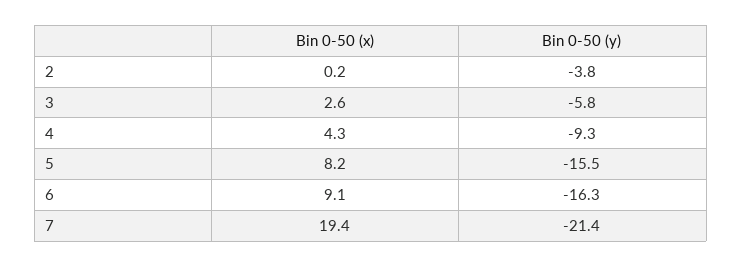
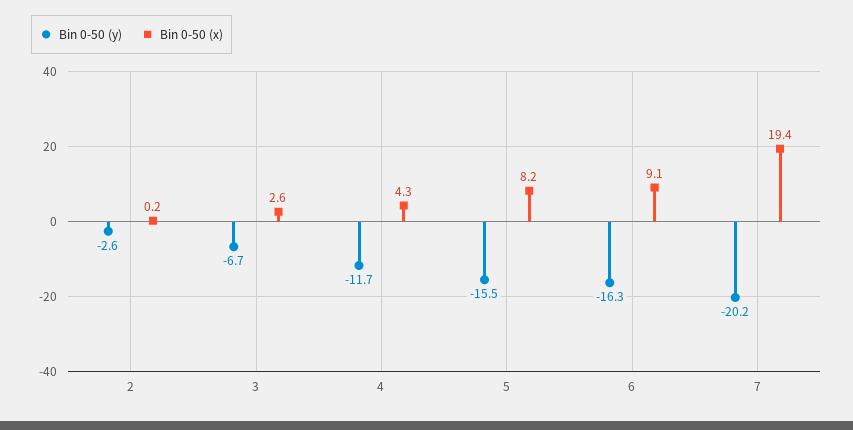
  {
    "Bin 0-50 (x)": {
      "2": 0.2,
      "3": 2.6,
      "4": 4.3,
      "5": 8.2,
      "6": 9.1,
      "7": 19.4
    },
    "Bin 0-50 (y)": {
-     "2": -3.8,
+     "2": -2.6,
-     "3": -5.8,
+     "3": -6.7,
-     "4": -9.3,
+     "4": -11.7,
      "5": -15.5,
      "6": -16.3,
-     "7": -21.4
+     "7": -20.2
    }
  }

